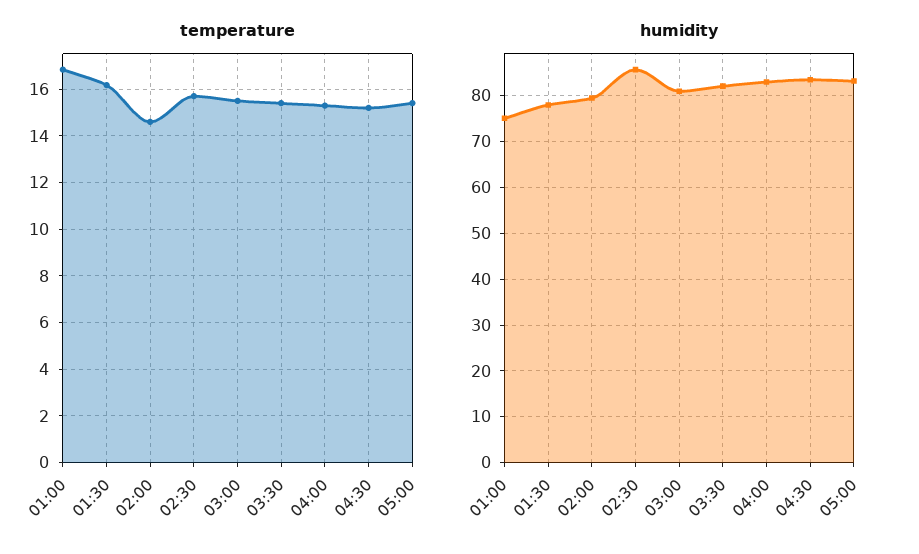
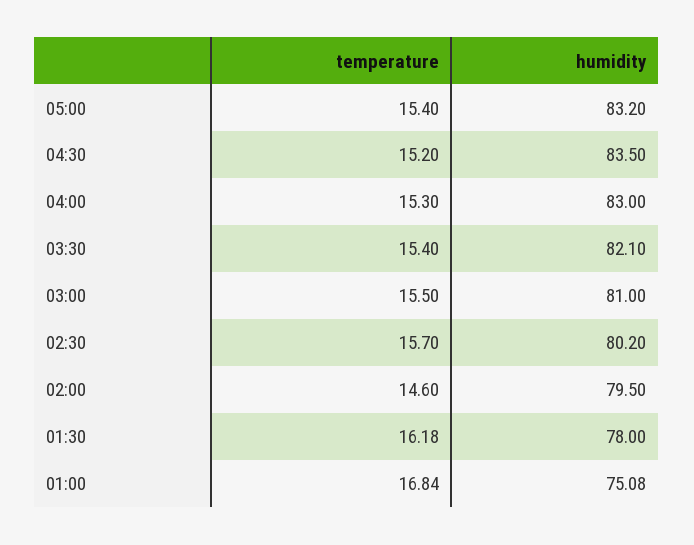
  {
    "temperature": {
      "01:00": 16.84,
      "01:30": 16.18,
      "02:00": 14.6,
      "02:30": 15.7,
      "03:00": 15.5,
      "03:30": 15.4,
      "04:00": 15.3,
      "04:30": 15.2,
      "05:00": 15.4
    },
    "humidity": {
      "01:00": 75.08,
      "01:30": 78,
      "02:00": 79.5,
-     "02:30": 86,
+     "02:30": 80.2,
      "03:00": 81,
      "03:30": 82.1,
      "04:00": 83,
      "04:30": 83.5,
      "05:00": 83.2
    }
  }

